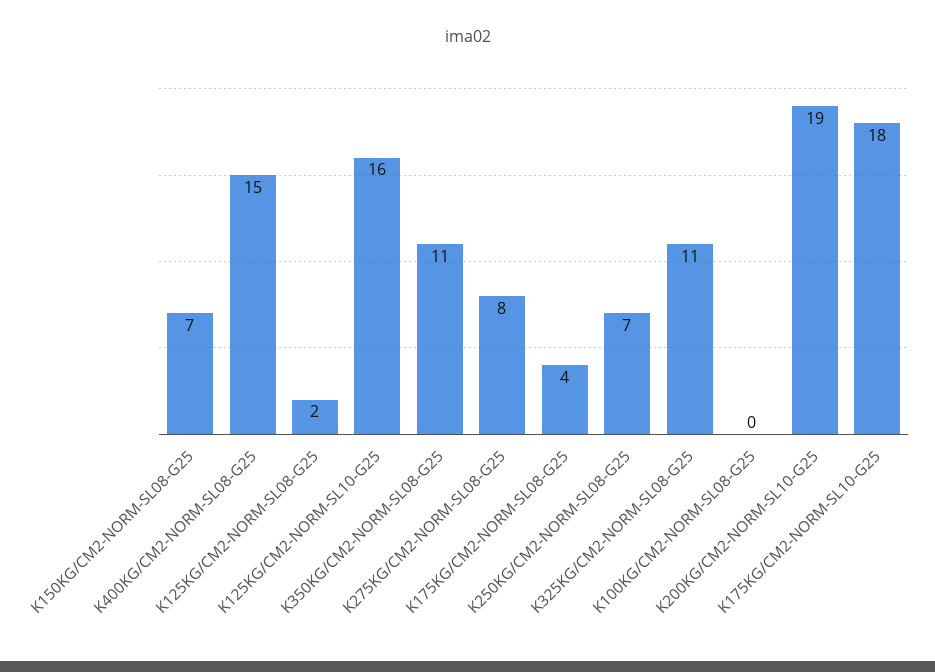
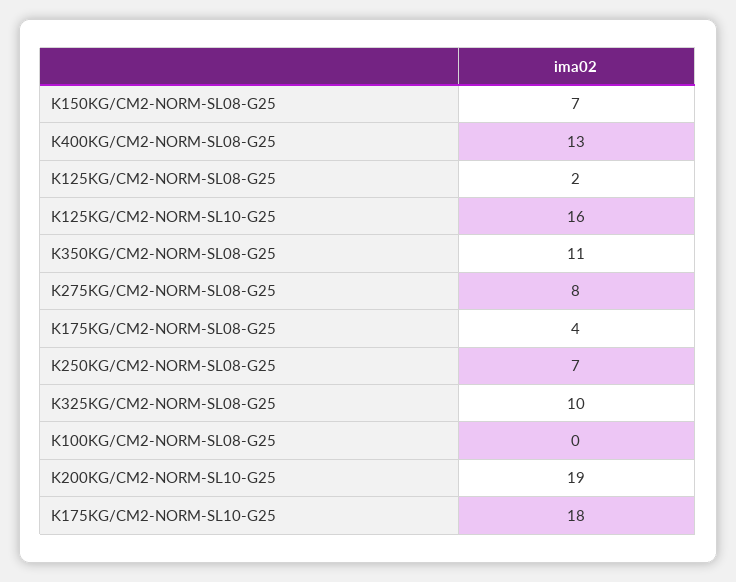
  {
    "K150KG/CM2-NORM-SL08-G25": 7,
-   "K400KG/CM2-NORM-SL08-G25": 15,
+   "K400KG/CM2-NORM-SL08-G25": 13,
    "K125KG/CM2-NORM-SL08-G25": 2,
    "K125KG/CM2-NORM-SL10-G25": 16,
    "K350KG/CM2-NORM-SL08-G25": 11,
    "K275KG/CM2-NORM-SL08-G25": 8,
    "K175KG/CM2-NORM-SL08-G25": 4,
    "K250KG/CM2-NORM-SL08-G25": 7,
-   "K325KG/CM2-NORM-SL08-G25": 11,
+   "K325KG/CM2-NORM-SL08-G25": 10,
    "K100KG/CM2-NORM-SL08-G25": 0,
    "K200KG/CM2-NORM-SL10-G25": 19,
    "K175KG/CM2-NORM-SL10-G25": 18
  }

